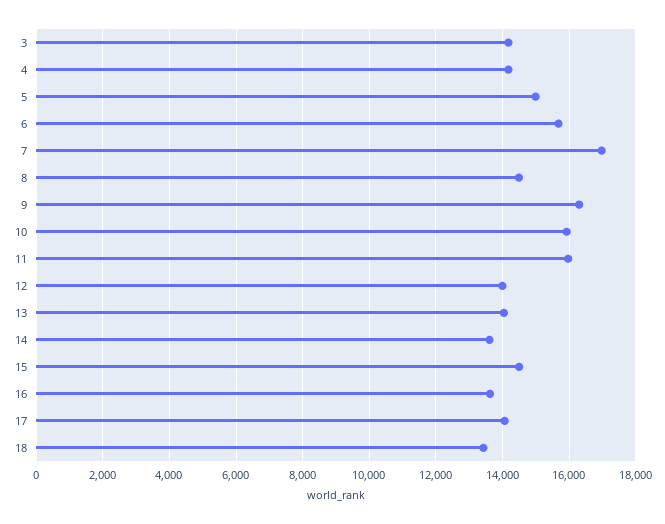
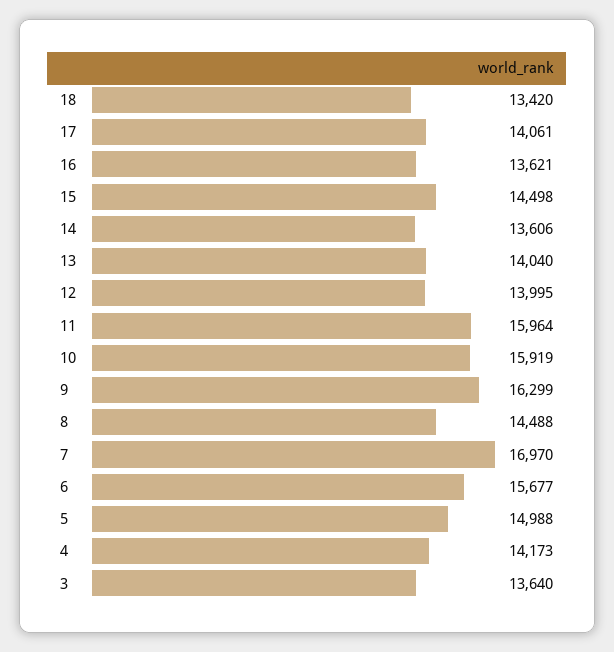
  {
-   "3": 14200,
+   "3": 13640,
    "4": 14173,
    "5": 14988,
    "6": 15677,
    "7": 16970,
    "8": 14488,
    "9": 16299,
    "10": 15919,
    "11": 15964,
    "12": 13995,
    "13": 14040,
    "14": 13606,
    "15": 14498,
    "16": 13621,
    "17": 14061,
    "18": 13420
  }

